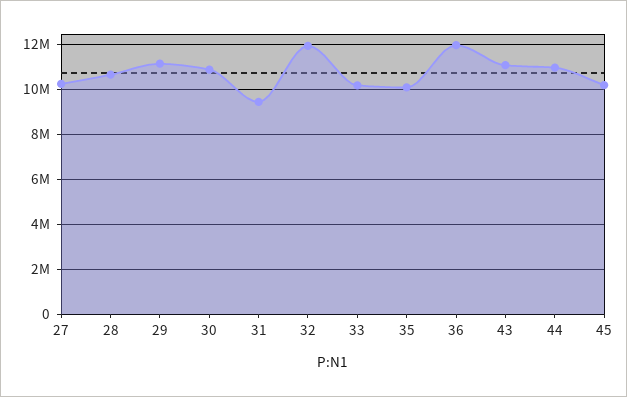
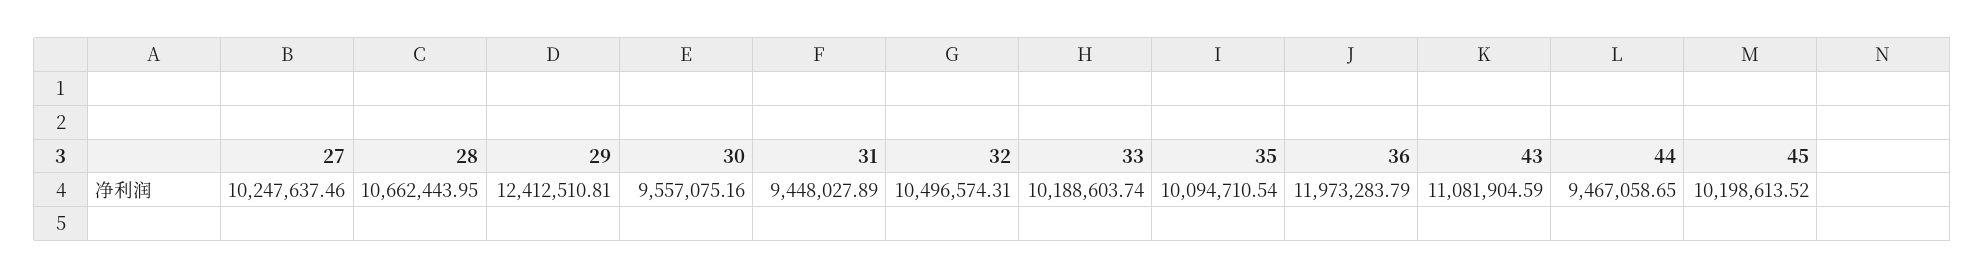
  {
    "27": 10247637.46,
    "28": 10662443.95,
-   "29": 11000000,
+   "29": 12412510.81,
-   "30": 11000000,
+   "30": 9557075.16,
    "31": 9448027.89,
-   "32": 12000000,
+   "32": 10496574.31,
    "33": 10188603.74,
    "35": 10094710.54,
    "36": 11973283.79,
    "43": 11081904.59,
-   "44": 11000000,
+   "44": 9467058.65,
    "45": 10198613.52
  }

